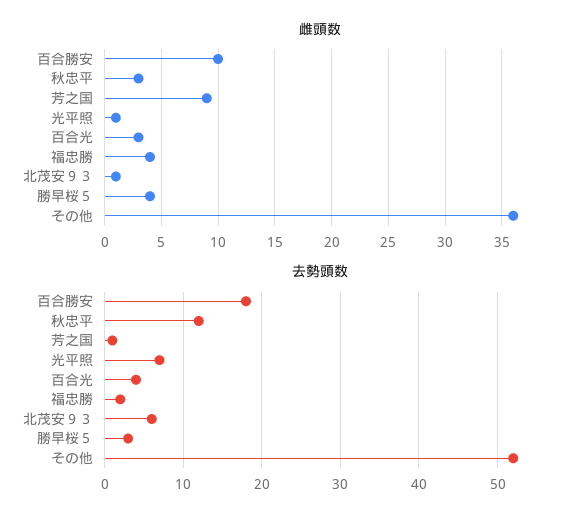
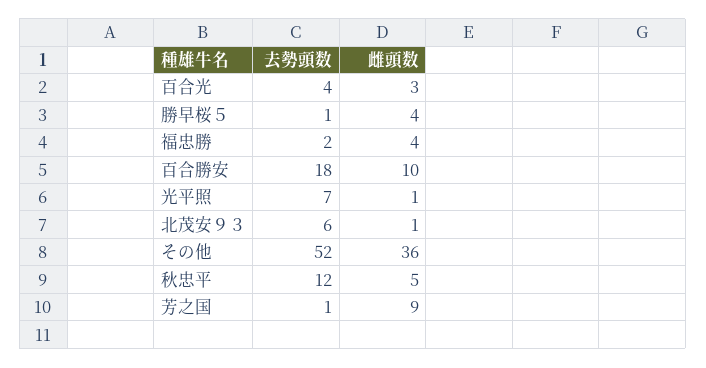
  {
    "雌頭数": {
      "百合勝安": 10,
-     "秋忠平": 3,
+     "秋忠平": 5,
      "芳之国": 9,
      "光平照": 1,
      "百合光": 3,
      "福忠勝": 4,
      "北茂安９３": 1,
      "勝早桜５": 4,
      "その他": 36
    },
    "去勢頭数": {
      "百合勝安": 18,
      "秋忠平": 12,
      "芳之国": 1,
      "光平照": 7,
      "百合光": 4,
      "福忠勝": 2,
      "北茂安９３": 6,
-     "勝早桜５": 3,
+     "勝早桜５": 1,
      "その他": 52
    }
  }

